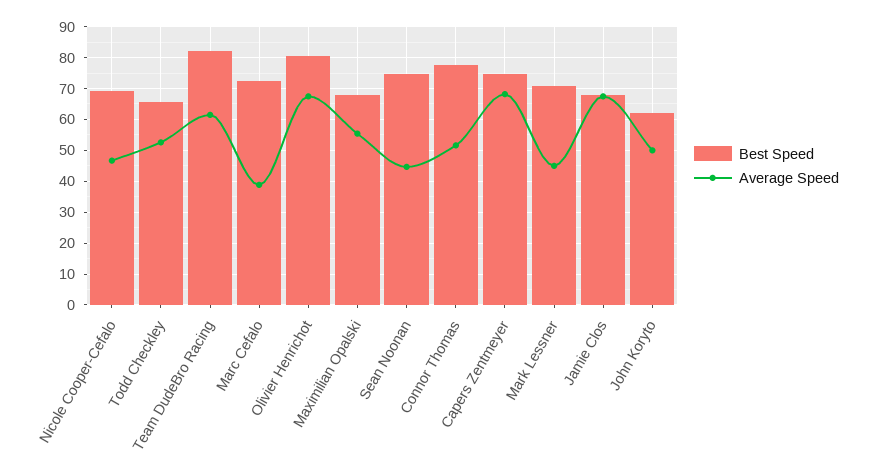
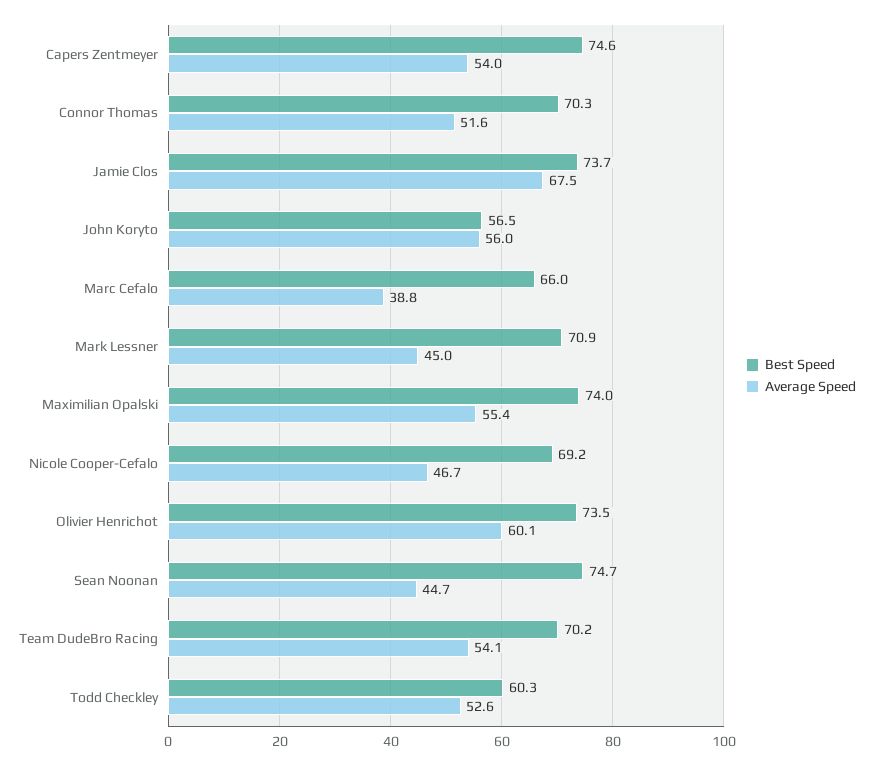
  {
    "Best Speed": {
      "Nicole Cooper-Cefalo": 69.2,
-     "Todd Checkley": 66,
+     "Todd Checkley": 60.3,
-     "Team DudeBro Racing": 82,
+     "Team DudeBro Racing": 70.2,
-     "Marc Cefalo": 72,
+     "Marc Cefalo": 66,
-     "Olivier Henrichot": 80,
+     "Olivier Henrichot": 73.5,
-     "Maximilian Opalski": 68,
+     "Maximilian Opalski": 74,
      "Sean Noonan": 74.7,
-     "Connor Thomas": 78,
+     "Connor Thomas": 70.3,
      "Capers Zentmeyer": 74.6,
      "Mark Lessner": 70.9,
-     "Jamie Clos": 68,
+     "Jamie Clos": 73.7,
-     "John Koryto": 62
+     "John Koryto": 56.5
    },
    "Average Speed": {
      "Nicole Cooper-Cefalo": 46.7,
      "Todd Checkley": 52.6,
-     "Team DudeBro Racing": 62,
+     "Team DudeBro Racing": 54.1,
      "Marc Cefalo": 38.8,
-     "Olivier Henrichot": 68,
+     "Olivier Henrichot": 60.1,
      "Maximilian Opalski": 55.4,
      "Sean Noonan": 44.7,
      "Connor Thomas": 51.6,
-     "Capers Zentmeyer": 68,
+     "Capers Zentmeyer": 54,
      "Mark Lessner": 45,
      "Jamie Clos": 67.5,
-     "John Koryto": 50
+     "John Koryto": 56
    }
  }

